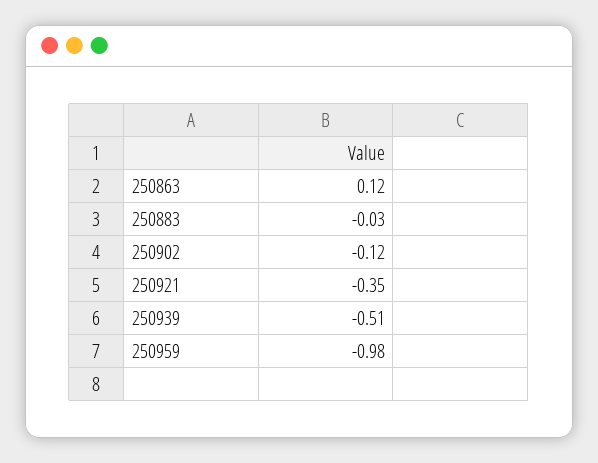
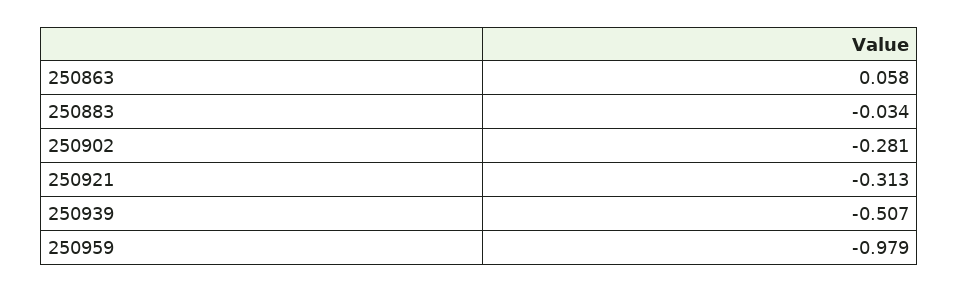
  {
-   "250863": 0.12,
+   "250863": 0.058,
    "250883": -0.034,
-   "250902": -0.12,
+   "250902": -0.281,
-   "250921": -0.35,
+   "250921": -0.313,
    "250939": -0.507,
    "250959": -0.979
  }

